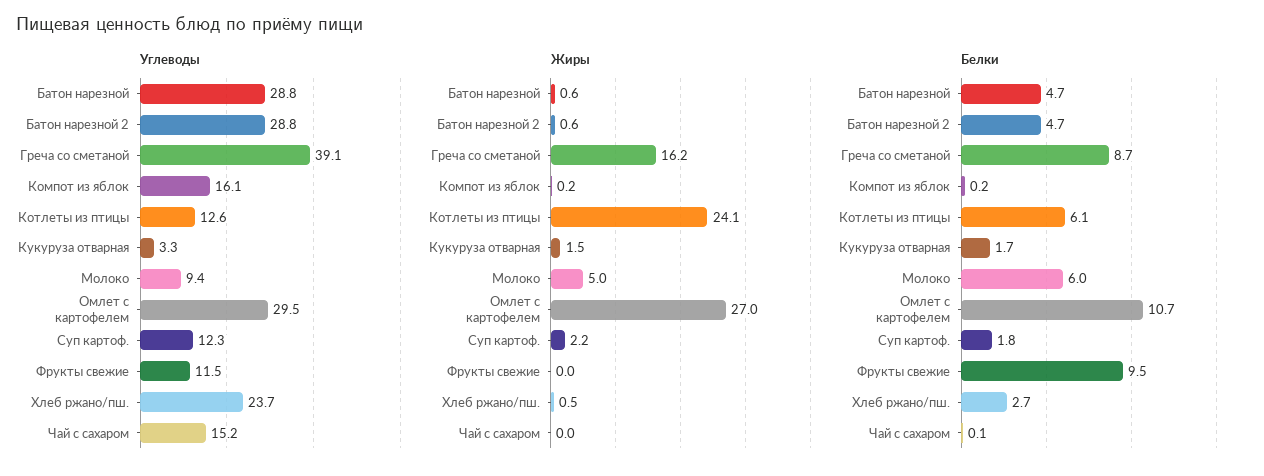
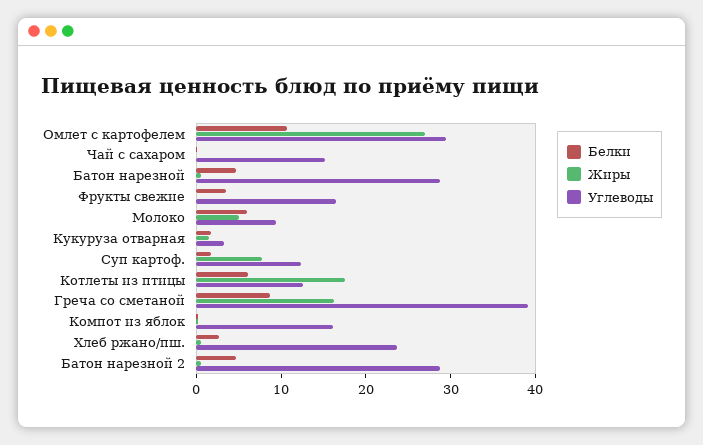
  {
    "Углеводы": {
      "Батон нарезной": 28.8,
      "Батон нарезной 2": 28.8,
      "Греча со сметаной": 39.1,
      "Компот из яблок": 16.1,
      "Котлеты из птицы": 12.6,
      "Кукуруза отварная": 3.3,
      "Молоко": 9.4,
      "Омлет с картофелем": 29.5,
      "Суп картоф.": 12.3,
-     "Фрукты свежие": 11.5,
+     "Фрукты свежие": 16,
      "Хлеб ржано/пш.": 23.7,
      "Чай с сахаром": 15.2
    },
    "Жиры": {
      "Батон нарезной": 0.6,
      "Батон нарезной 2": 0.6,
      "Греча со сметаной": 16.2,
      "Компот из яблок": 0.2,
-     "Котлеты из птицы": 24.1,
+     "Котлеты из птицы": 18,
      "Кукуруза отварная": 1.5,
      "Молоко": 5,
      "Омлет с картофелем": 27,
-     "Суп картоф.": 2.2,
+     "Суп картоф.": 8,
      "Фрукты свежие": 0,
      "Хлеб ржано/пш.": 0.5,
      "Чай с сахаром": 0
    },
    "Белки": {
      "Батон нарезной": 4.7,
      "Батон нарезной 2": 4.7,
      "Греча со сметаной": 8.7,
      "Компот из яблок": 0.2,
      "Котлеты из птицы": 6.1,
      "Кукуруза отварная": 1.7,
      "Молоко": 6,
      "Омлет с картофелем": 10.7,
      "Суп картоф.": 1.8,
-     "Фрукты свежие": 9.5,
+     "Фрукты свежие": 4,
      "Хлеб ржано/пш.": 2.7,
      "Чай с сахаром": 0.1
    }
  }

